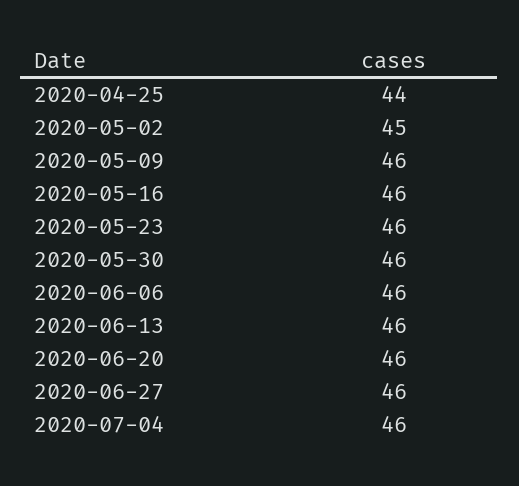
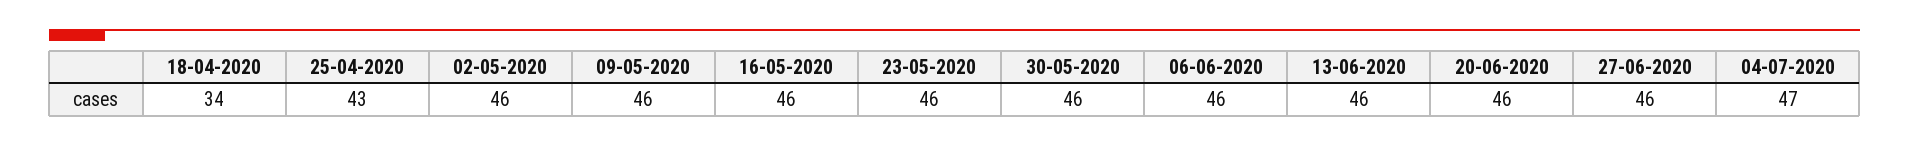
  {
-   "2020-04-25": 44,
+   "2020-04-25": 43,
-   "2020-05-02": 45,
+   "2020-05-02": 46,
    "2020-05-09": 46,
    "2020-05-16": 46,
    "2020-05-23": 46,
    "2020-05-30": 46,
    "2020-06-06": 46,
    "2020-06-13": 46,
    "2020-06-20": 46,
    "2020-06-27": 46,
-   "2020-07-04": 46
+   "2020-07-04": 47,
+   "18-04-2020": 34
  }

